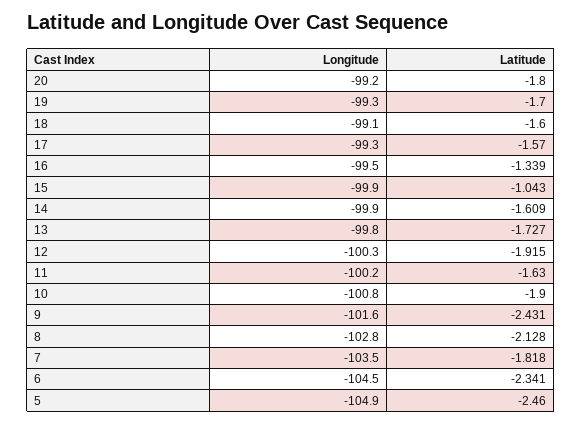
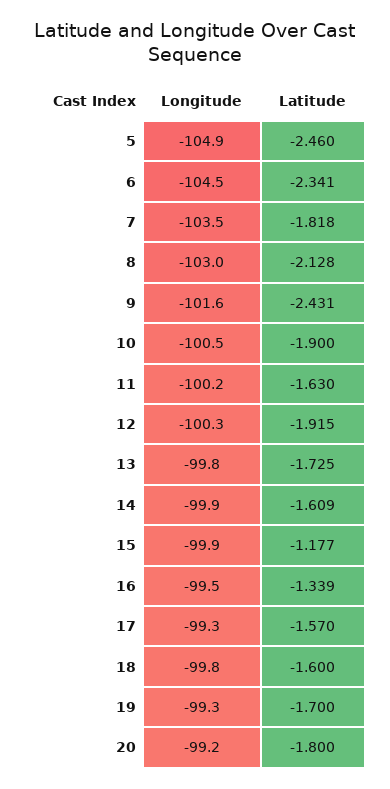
  {
    "Longitude": {
      "20": -99.2,
      "19": -99.3,
-     "18": -99.1,
+     "18": -99.8,
      "17": -99.3,
      "16": -99.5,
      "15": -99.9,
      "14": -99.9,
      "13": -99.8,
      "12": -100.3,
      "11": -100.2,
-     "10": -100.8,
+     "10": -100.5,
      "9": -101.6,
-     "8": -102.8,
+     "8": -103,
      "7": -103.5,
      "6": -104.5,
      "5": -104.9
    },
    "Latitude": {
      "20": -1.8,
      "19": -1.7,
      "18": -1.6,
      "17": -1.57,
      "16": -1.339,
-     "15": -1.043,
+     "15": -1.177,
      "14": -1.609,
-     "13": -1.727,
+     "13": -1.725,
      "12": -1.915,
      "11": -1.63,
      "10": -1.9,
      "9": -2.431,
      "8": -2.128,
      "7": -1.818,
      "6": -2.341,
      "5": -2.46
    }
  }

